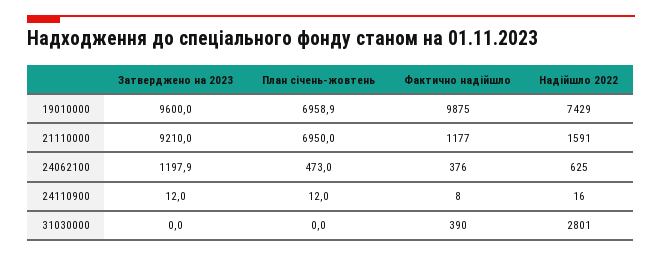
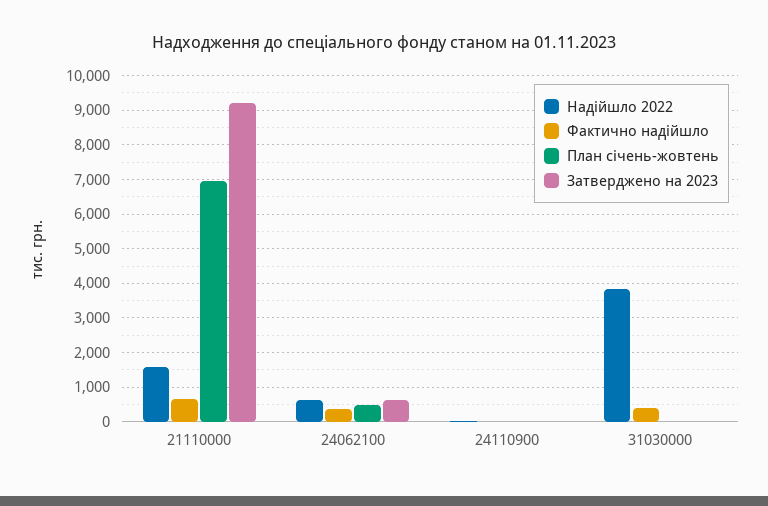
  {
    "Затверджено на 2023": {
-     "19010000": 9600,
      "21110000": 9210,
-     "24062100": 1197.9,
+     "24062100": 600,
      "24110900": 12,
      "31030000": 0
    },
    "План січень-жовтень": {
-     "19010000": 6958.9,
      "21110000": 6950,
      "24062100": 473,
      "24110900": 12,
      "31030000": 0
    },
    "Фактично надійшло": {
-     "19010000": 9875,
-     "21110000": 1177,
+     "21110000": 600,
      "24062100": 376,
      "24110900": 8,
      "31030000": 390
    },
    "Надійшло 2022": {
-     "19010000": 7429,
      "21110000": 1591,
      "24062100": 625,
      "24110900": 16,
-     "31030000": 2801
+     "31030000": 3800
    }
  }

